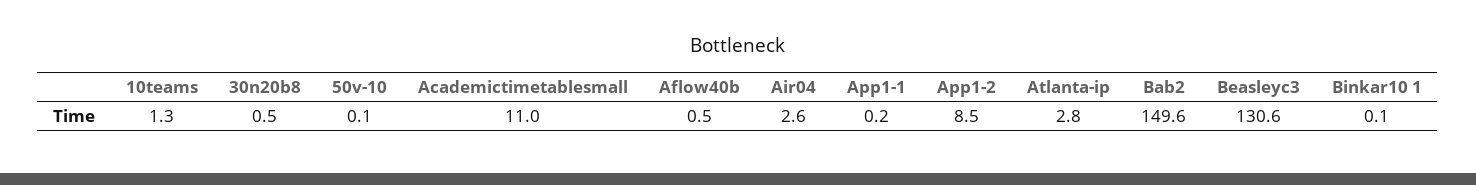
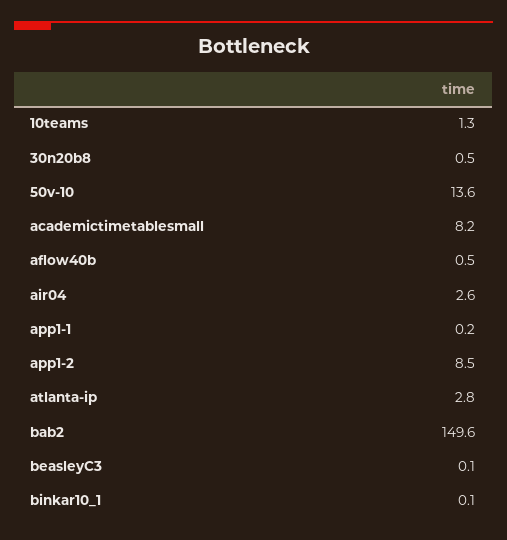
  {
    "10teams": 1.3,
    "30n20b8": 0.5,
-   "50v-10": 0.1,
+   "50v-10": 13.6,
-   "Academictimetablesmall": 11,
+   "Academictimetablesmall": 8.2,
    "Aflow40b": 0.5,
    "Air04": 2.6,
    "App1-1": 0.2,
    "App1-2": 8.5,
    "Atlanta-ip": 2.8,
    "Bab2": 149.6,
-   "Beasleyc3": 130.6,
+   "Beasleyc3": 0.1,
    "Binkar10 1": 0.1
  }

